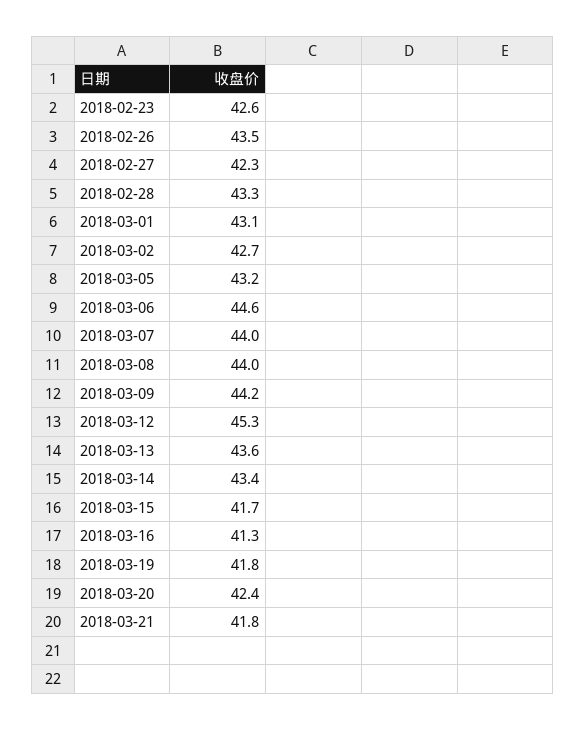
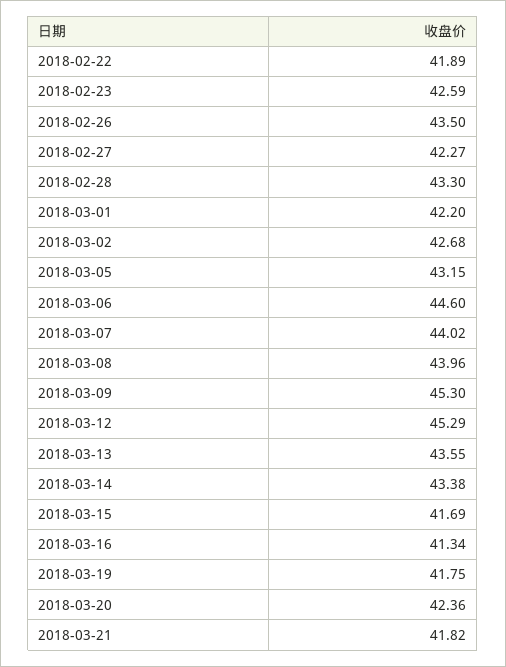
  {
    "2018-02-23": 42.59,
    "2018-02-26": 43.5,
    "2018-02-27": 42.27,
    "2018-02-28": 43.3,
-   "2018-03-01": 43.1,
+   "2018-03-01": 42.2,
    "2018-03-02": 42.68,
    "2018-03-05": 43.15,
    "2018-03-06": 44.6,
    "2018-03-07": 44.02,
    "2018-03-08": 43.96,
-   "2018-03-09": 44.2,
+   "2018-03-09": 45.3,
    "2018-03-12": 45.29,
    "2018-03-13": 43.55,
    "2018-03-14": 43.38,
    "2018-03-15": 41.69,
    "2018-03-16": 41.34,
    "2018-03-19": 41.75,
    "2018-03-20": 42.36,
-   "2018-03-21": 41.82
+   "2018-03-21": 41.82,
+   "2018-02-22": 41.89
  }

